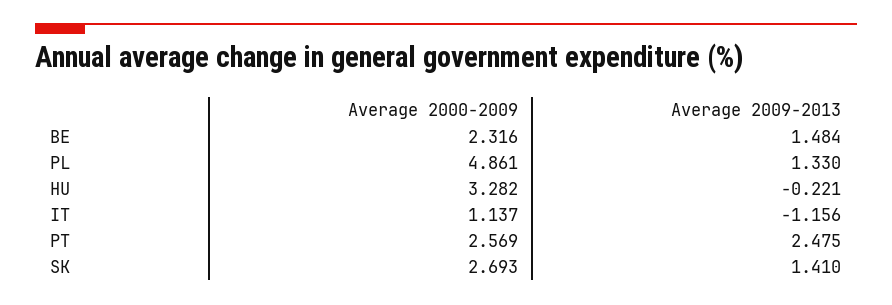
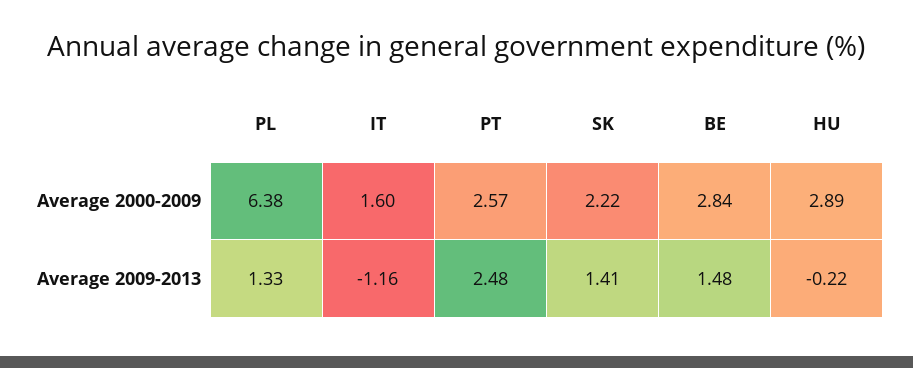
  {
    "Average 2000-2009": {
-     "BE": 2.316,
+     "BE": 2.84,
-     "PL": 4.861,
+     "PL": 6.38,
-     "HU": 3.282,
+     "HU": 2.89,
-     "IT": 1.137,
+     "IT": 1.6,
      "PT": 2.569,
-     "SK": 2.693
+     "SK": 2.22
    },
    "Average 2009-2013": {
      "BE": 1.484,
      "PL": 1.33,
      "HU": -0.221,
      "IT": -1.156,
      "PT": 2.475,
      "SK": 1.41
    }
  }

